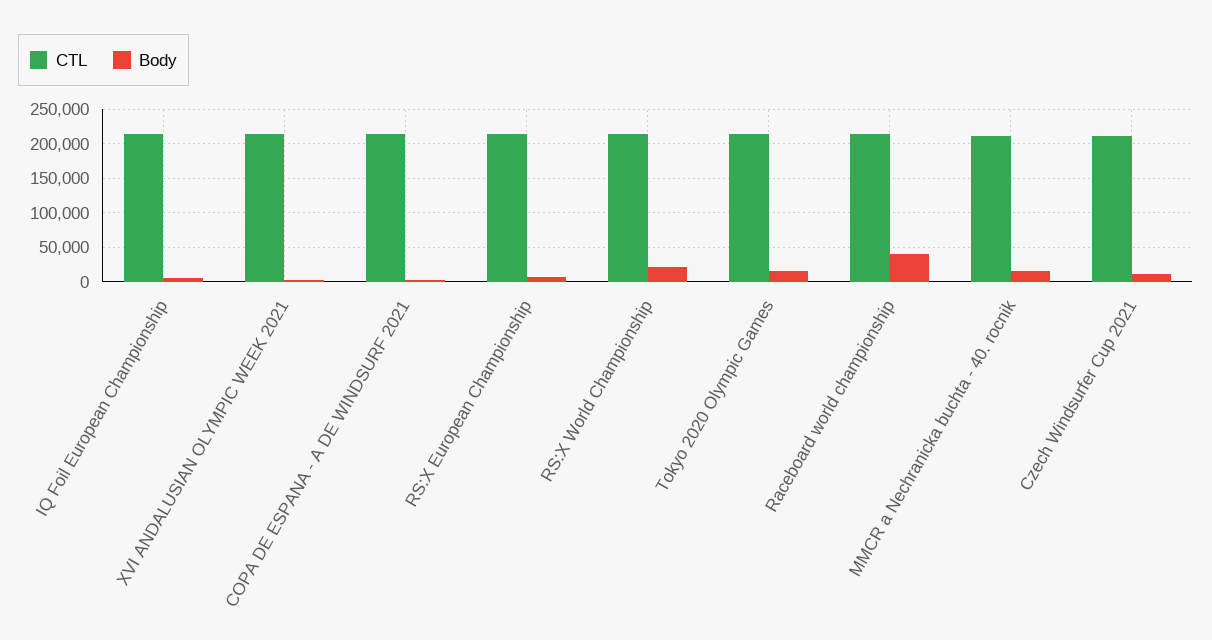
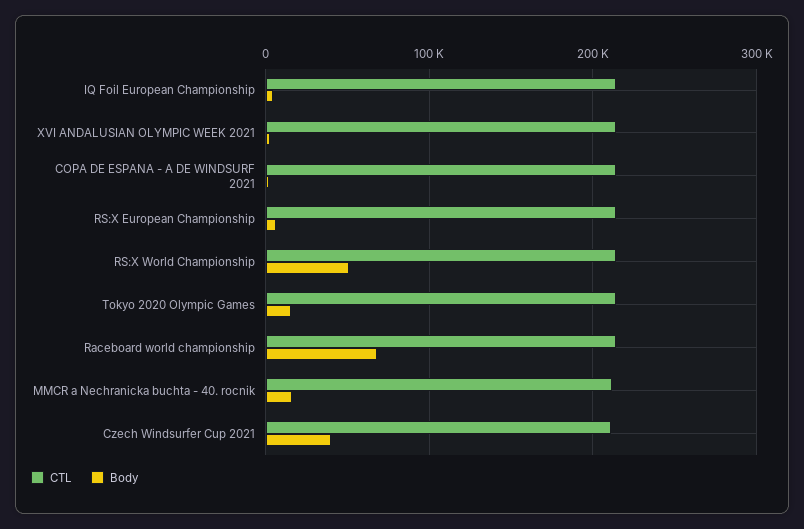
  {
    "CTL": {
      "IQ Foil European Championship": 210000,
      "XVI ANDALUSIAN OLYMPIC WEEK 2021": 210000,
      "COPA DE ESPANA - A DE WINDSURF 2021": 210000,
      "RS:X European Championship": 210000,
      "RS:X World Championship": 210000,
      "Tokyo 2020 Olympic Games": 210000,
      "Raceboard world championship": 210000,
      "MMCR a Nechranicka buchta - 40. rocnik": 210000,
      "Czech Windsurfer Cup 2021": 210000
    },
    "Body": {
      "IQ Foil European Championship": 0,
      "XVI ANDALUSIAN OLYMPIC WEEK 2021": 0,
      "COPA DE ESPANA - A DE WINDSURF 2021": 0,
      "RS:X European Championship": 10000,
-     "RS:X World Championship": 20000,
+     "RS:X World Championship": 50000,
      "Tokyo 2020 Olympic Games": 20000,
-     "Raceboard world championship": 40000,
+     "Raceboard world championship": 70000,
      "MMCR a Nechranicka buchta - 40. rocnik": 20000,
-     "Czech Windsurfer Cup 2021": 10000
+     "Czech Windsurfer Cup 2021": 40000
    }
  }

